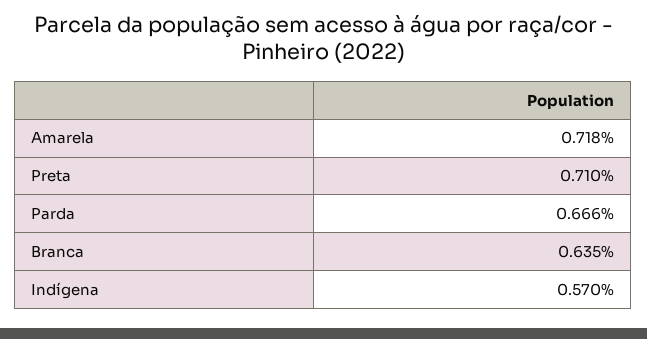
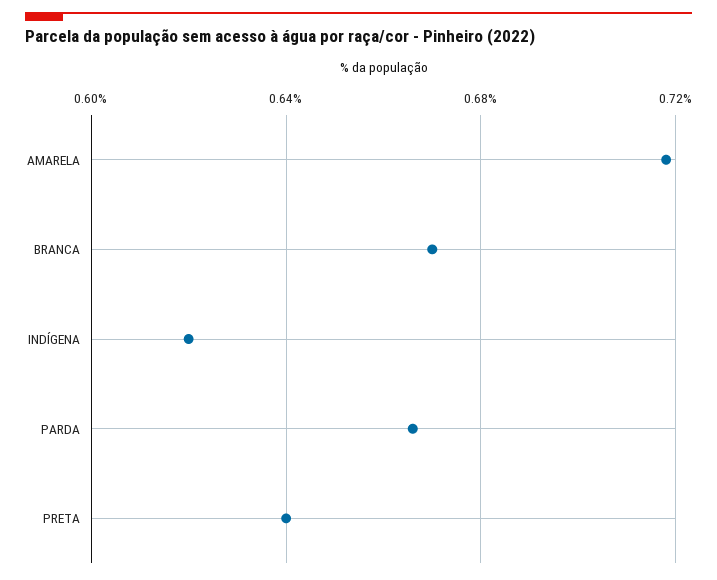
  {
    "Amarela": 0.718,
-   "Preta": 0.71,
+   "Preta": 0.64,
    "Parda": 0.666,
-   "Branca": 0.635,
+   "Branca": 0.67,
-   "Indígena": 0.57
+   "Indígena": 0.62
  }

